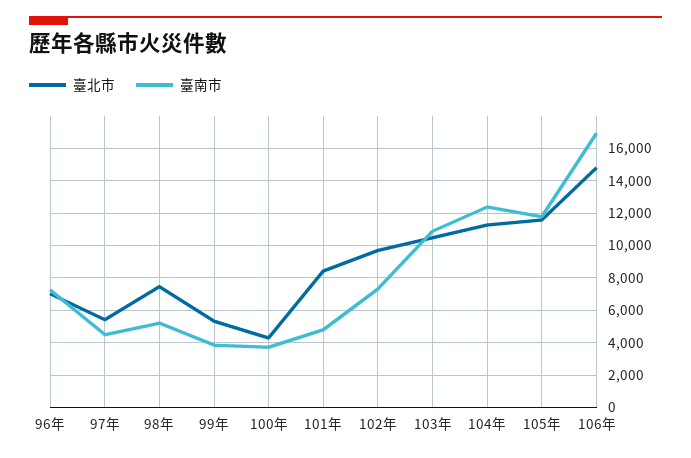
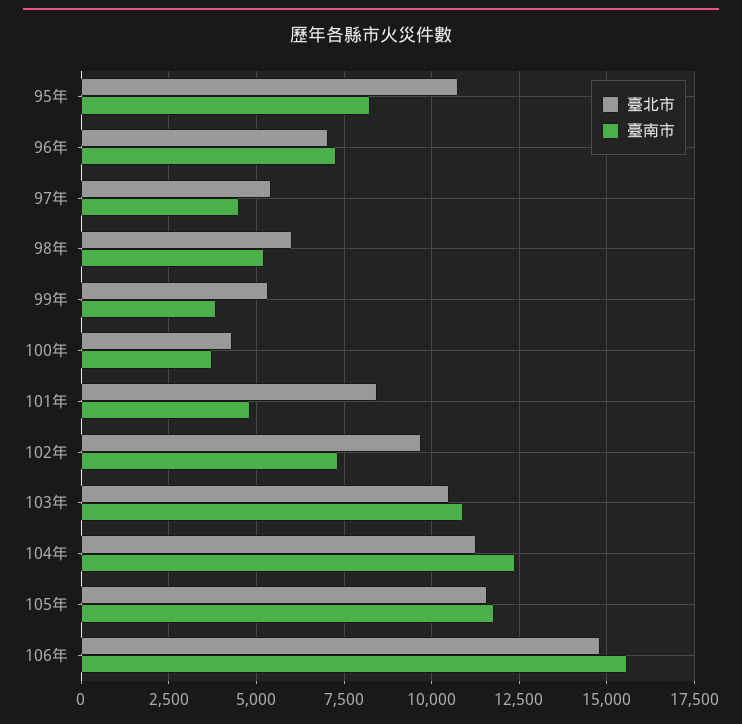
  {
    "臺北市": {
      "96年": 7000,
      "97年": 5500,
-     "98年": 7500,
+     "98年": 6000,
      "99年": 5250,
      "100年": 4250,
      "101年": 8500,
      "102年": 9750,
      "103年": 10500,
      "104年": 11250,
      "105年": 11500,
-     "106年": 14750
+     "106年": 14750,
+     "95年": 10750
    },
    "臺南市": {
      "96年": 7250,
      "97年": 4500,
      "98年": 5250,
      "99年": 3750,
      "100年": 3750,
      "101年": 4750,
      "102年": 7250,
      "103年": 11000,
      "104年": 12500,
      "105年": 11750,
-     "106年": 17000
+     "106年": 15500,
+     "95年": 8250
    }
  }

